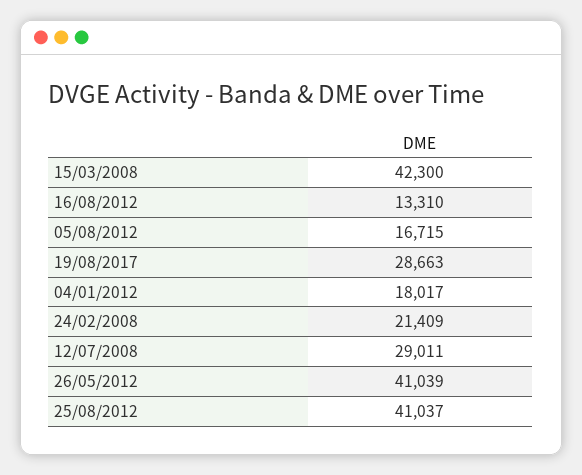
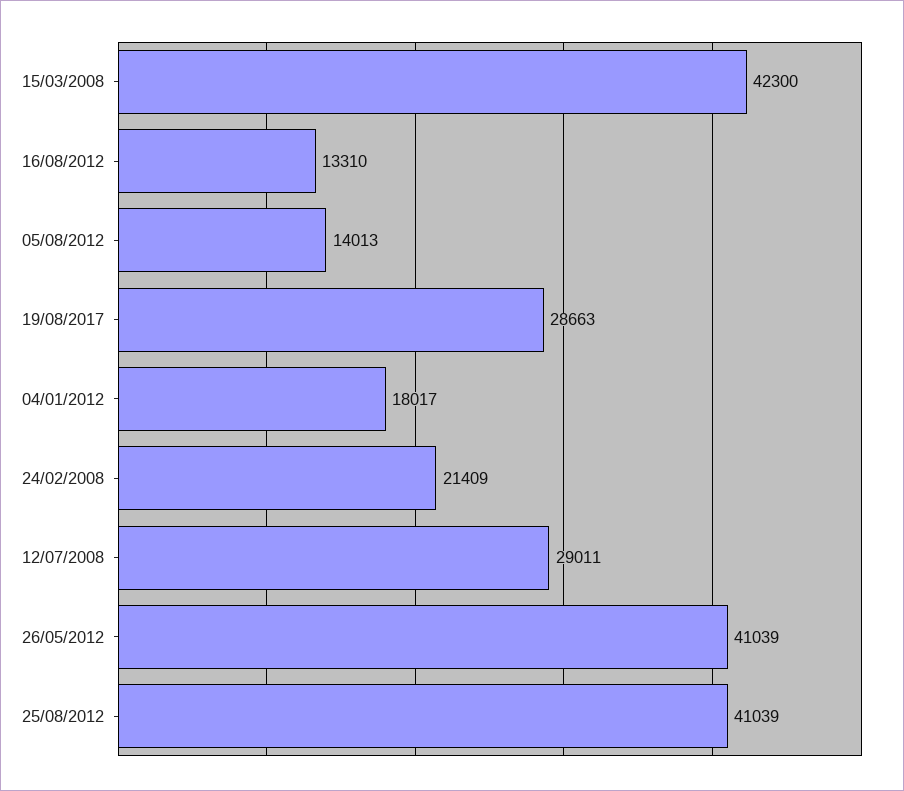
  {
    "15/03/2008": 42300,
    "16/08/2012": 13310,
-   "05/08/2012": 16715,
+   "05/08/2012": 14013,
    "19/08/2017": 28663,
    "04/01/2012": 18017,
    "24/02/2008": 21409,
    "12/07/2008": 29011,
    "26/05/2012": 41039,
-   "25/08/2012": 41037
+   "25/08/2012": 41039
  }

